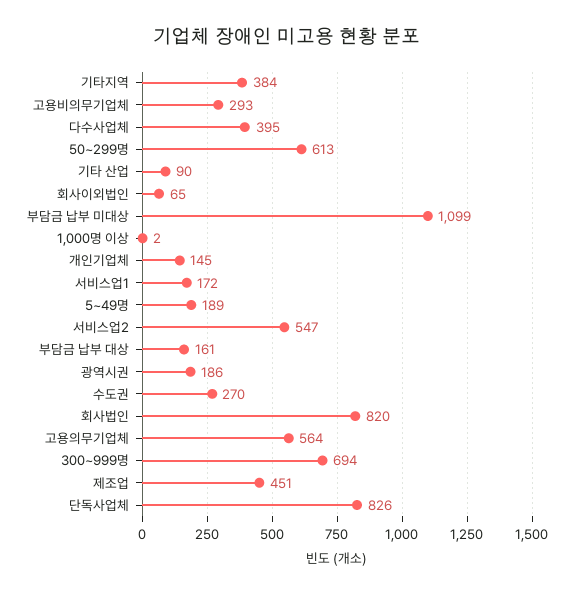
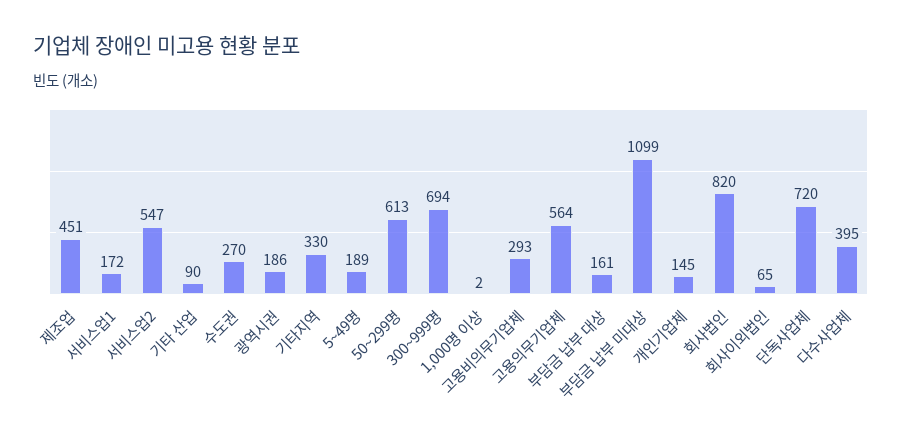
  {
-   "기타지역": 384,
+   "기타지역": 330,
    "고용비의무기업체": 293,
    "다수사업체": 395,
    "50~299명": 613,
    "기타 산업": 90,
    "회사이외법인": 65,
    "부담금 납부 미대상": 1099,
    "1,000명 이상": 2,
    "개인기업체": 145,
    "서비스업1": 172,
    "5~49명": 189,
    "서비스업2": 547,
    "부담금 납부 대상": 161,
    "광역시권": 186,
    "수도권": 270,
    "회사법인": 820,
    "고용의무기업체": 564,
    "300~999명": 694,
    "제조업": 451,
-   "단독사업체": 826
+   "단독사업체": 720
  }

